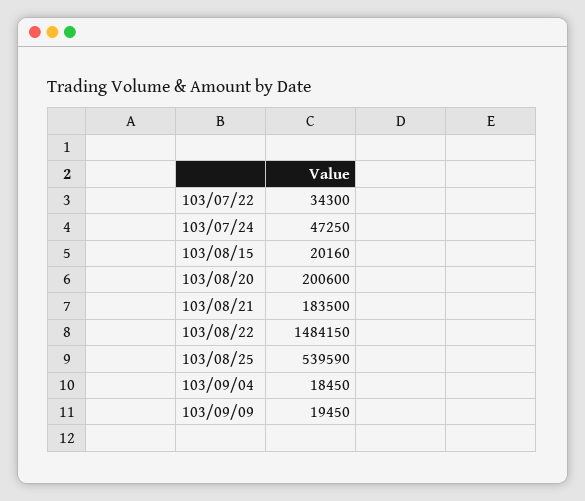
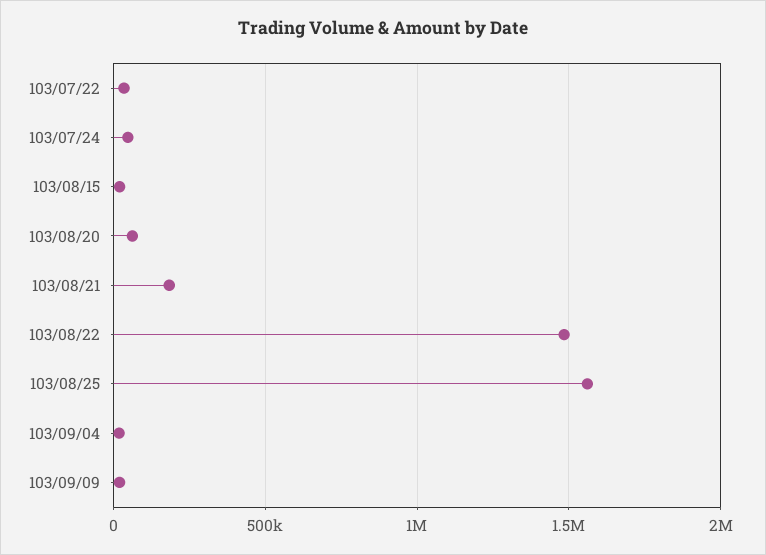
  {
    "103/07/22": 34300,
    "103/07/24": 47250,
    "103/08/15": 20160,
-   "103/08/20": 200600,
+   "103/08/20": 50000,
    "103/08/21": 183500,
    "103/08/22": 1484150,
-   "103/08/25": 539590,
+   "103/08/25": 1550000,
    "103/09/04": 18450,
    "103/09/09": 19450
  }

